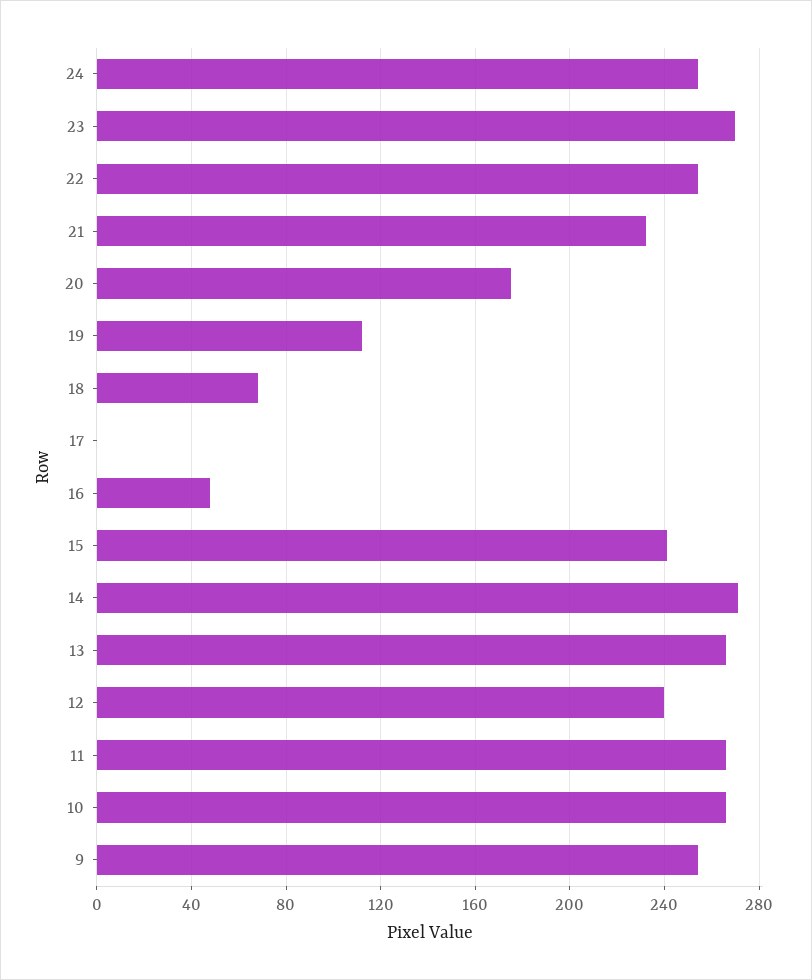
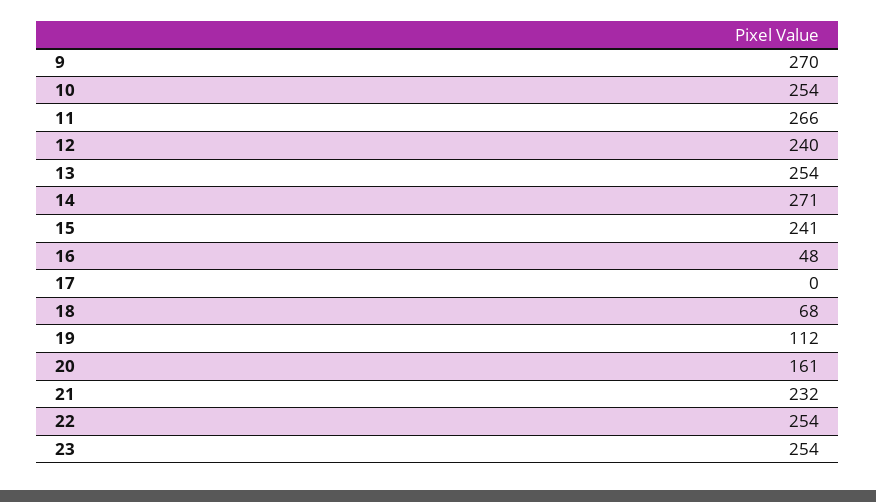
  {
-   "24": 255,
-   "23": 270,
+   "23": 254,
    "22": 254,
    "21": 232,
-   "20": 175,
+   "20": 161,
    "19": 112,
    "18": 68,
    "17": 0,
    "16": 48,
    "15": 241,
    "14": 271,
-   "13": 265,
+   "13": 254,
    "12": 240,
    "11": 266,
-   "10": 265,
+   "10": 254,
-   "9": 255
+   "9": 270
  }

